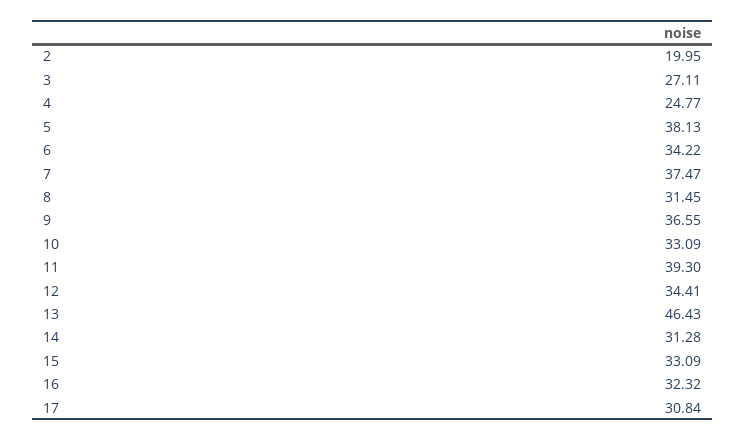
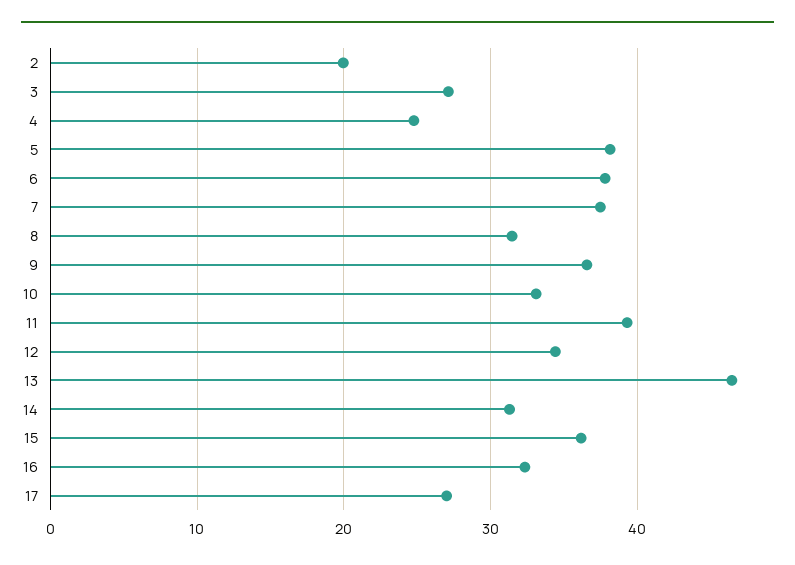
  {
    "2": 19.95,
    "3": 27.11,
    "4": 24.77,
    "5": 38.13,
-   "6": 34.22,
+   "6": 38,
    "7": 37.47,
    "8": 31.45,
    "9": 36.55,
    "10": 33.09,
    "11": 39.3,
    "12": 34.41,
    "13": 46.43,
    "14": 31.28,
-   "15": 33.09,
+   "15": 36,
    "16": 32.32,
-   "17": 30.84
+   "17": 27
  }

